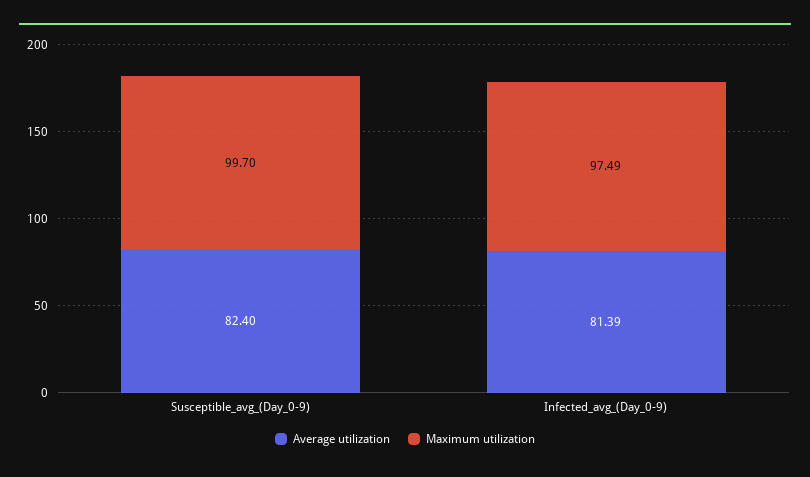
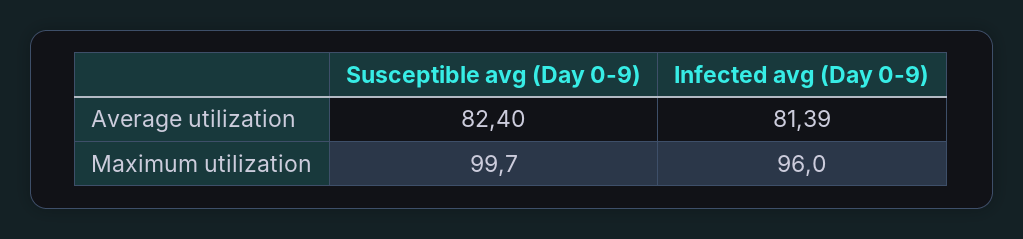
  {
    "Average utilization": {
      "Susceptible_avg_(Day_0-9)": 82.4,
      "Infected_avg_(Day_0-9)": 81.39
    },
    "Maximum utilization": {
      "Susceptible_avg_(Day_0-9)": 99.7,
-     "Infected_avg_(Day_0-9)": 97.49
+     "Infected_avg_(Day_0-9)": 96
    }
  }

